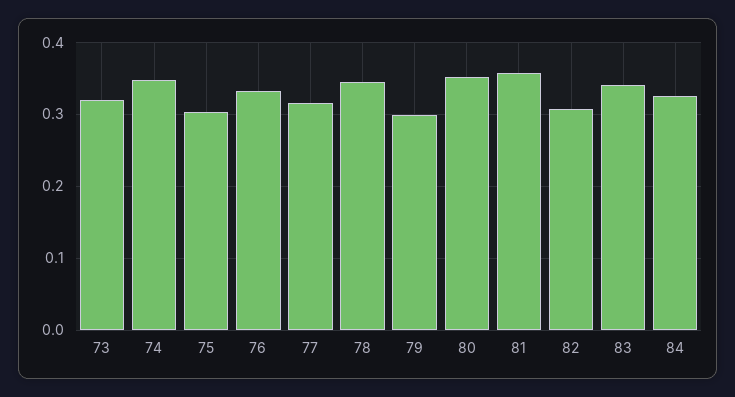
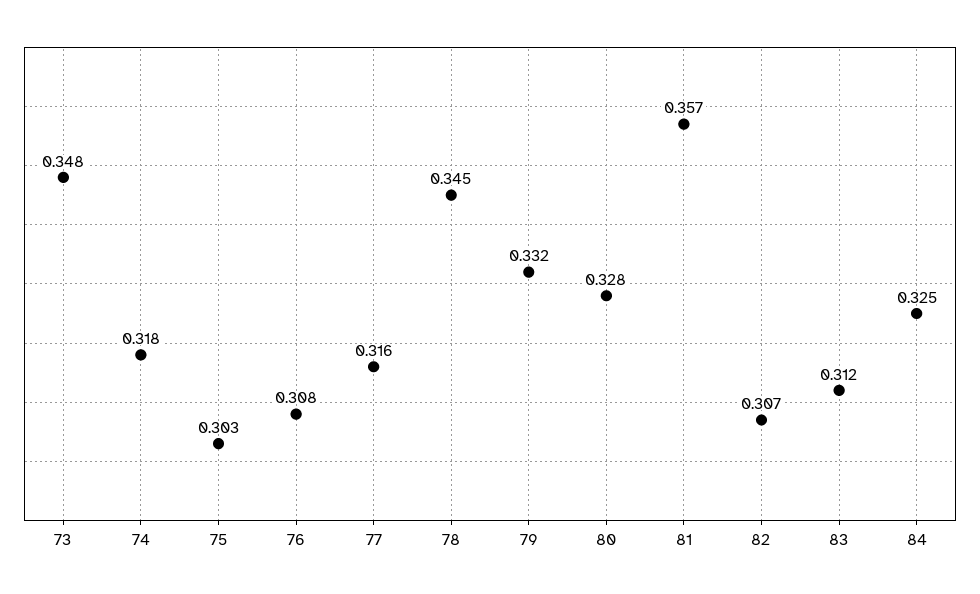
  {
-   "73": 0.32,
+   "73": 0.348,
-   "74": 0.35,
+   "74": 0.318,
    "75": 0.303,
-   "76": 0.33,
+   "76": 0.308,
    "77": 0.316,
    "78": 0.345,
-   "79": 0.3,
+   "79": 0.332,
-   "80": 0.35,
+   "80": 0.328,
    "81": 0.357,
    "82": 0.307,
-   "83": 0.34,
+   "83": 0.312,
    "84": 0.325
  }

